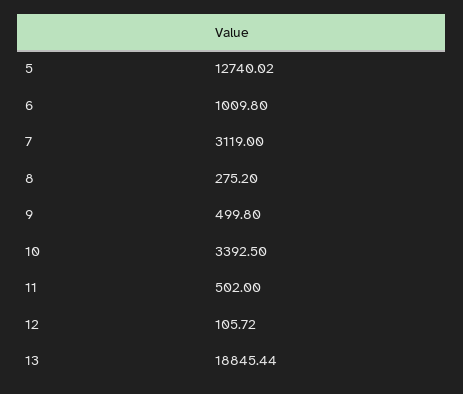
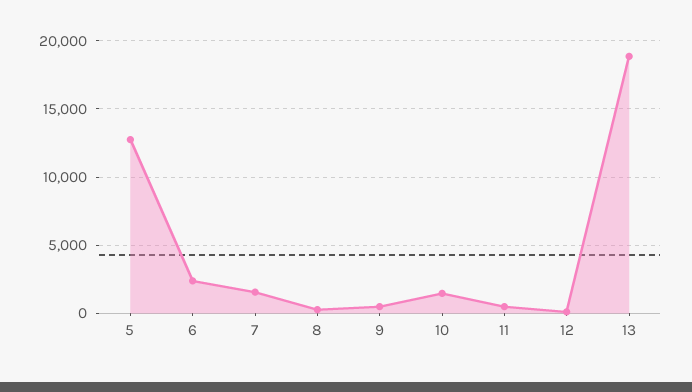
  {
    "5": 12740.02,
-   "6": 1009.8,
+   "6": 2500,
-   "7": 3119,
+   "7": 1500,
    "8": 275.2,
    "9": 499.8,
-   "10": 3392.5,
+   "10": 1500,
    "11": 502,
    "12": 105.72,
    "13": 18845.44
  }

